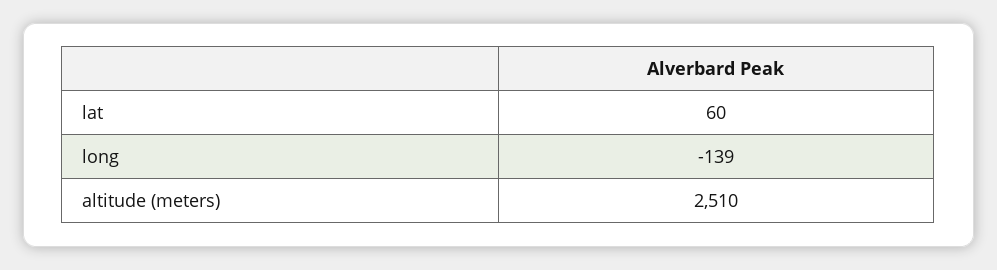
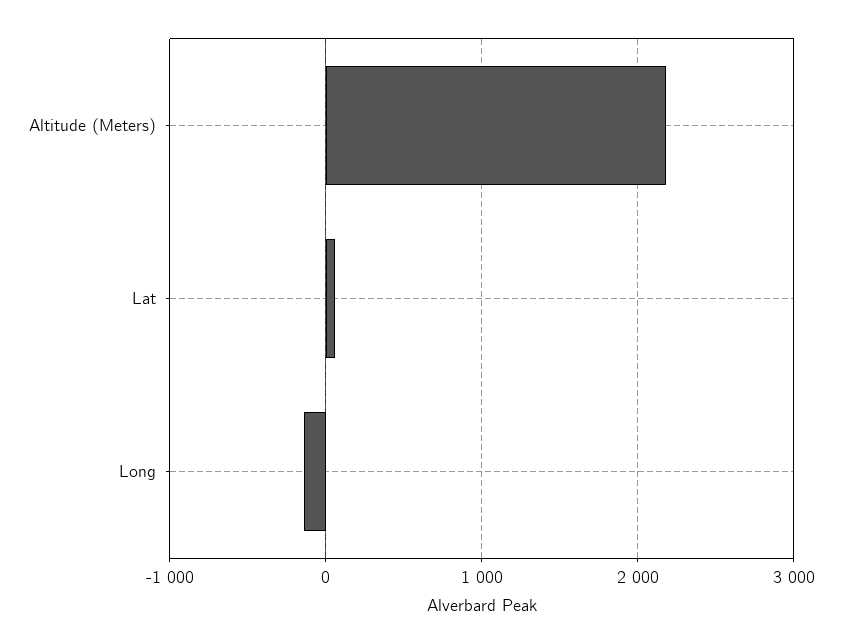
  {
    "lat": 60,
    "long": -139,
-   "altitude (meters)": 2510
+   "altitude (meters)": 2200
  }

